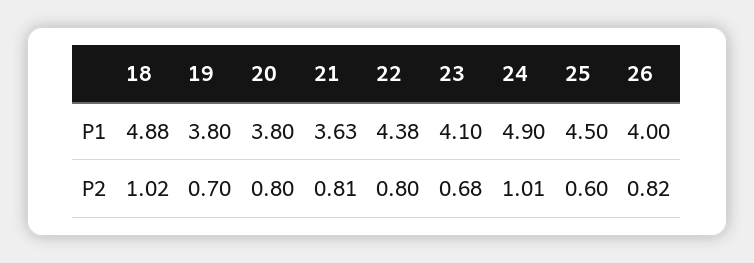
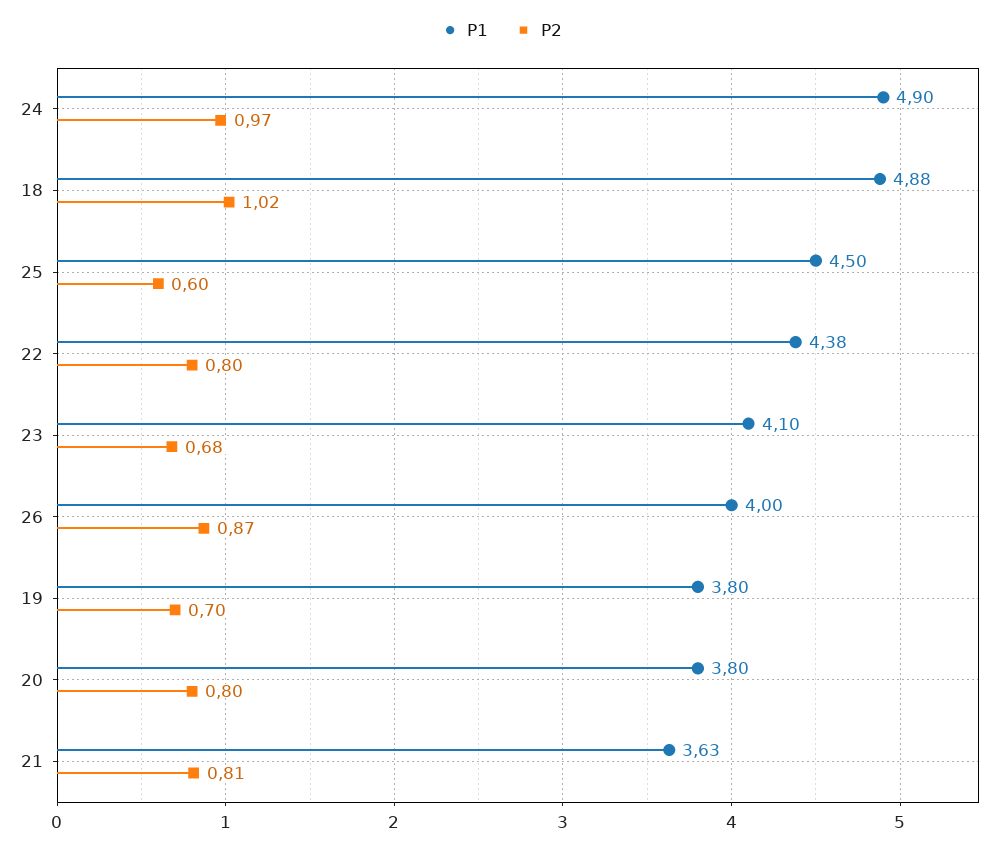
  {
    "P1": {
      "18": 4.88,
      "19": 3.8,
      "20": 3.8,
      "21": 3.63,
      "22": 4.38,
      "23": 4.1,
      "24": 4.9,
      "25": 4.5,
      "26": 4
    },
    "P2": {
      "18": 1.02,
      "19": 0.7,
      "20": 0.8,
      "21": 0.81,
      "22": 0.8,
      "23": 0.68,
-     "24": 1.01,
+     "24": 0.97,
      "25": 0.6,
-     "26": 0.82
+     "26": 0.87
    }
  }

